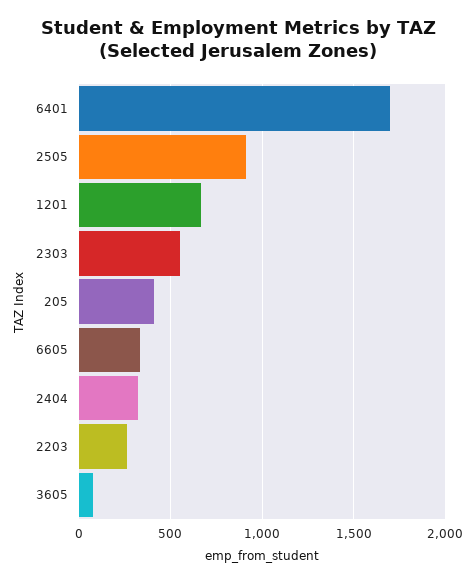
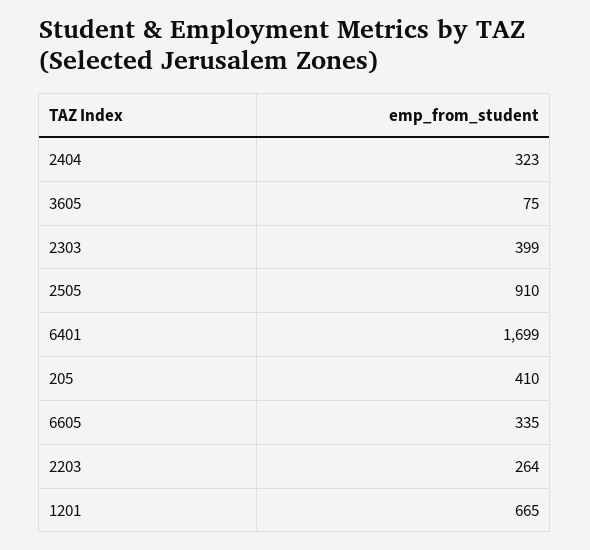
  {
    "6401": 1699,
    "2505": 910,
    "1201": 665,
-   "2303": 550,
+   "2303": 399,
    "205": 410,
    "6605": 335,
    "2404": 323,
    "2203": 264,
    "3605": 75
  }

